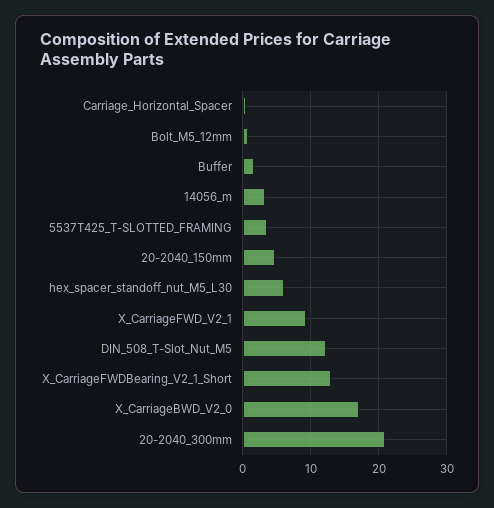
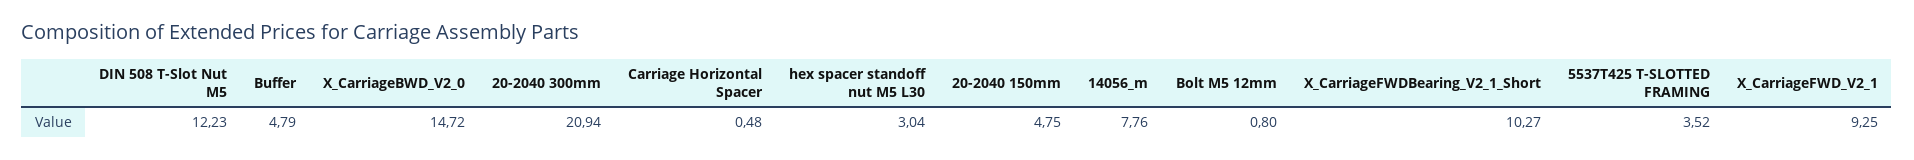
  {
    "Carriage_Horizontal_Spacer": 0.48,
    "Bolt_M5_12mm": 0.8,
-   "Buffer": 2,
+   "Buffer": 4.79,
-   "14056_m": 3,
+   "14056_m": 7.76,
    "5537T425_T-SLOTTED_FRAMING": 3.52,
    "20-2040_150mm": 4.75,
-   "hex_spacer_standoff_nut_M5_L30": 6,
+   "hex_spacer_standoff_nut_M5_L30": 3.04,
    "X_CarriageFWD_V2_1": 9.25,
    "DIN_508_T-Slot_Nut_M5": 12.23,
-   "X_CarriageFWDBearing_V2_1_Short": 13,
+   "X_CarriageFWDBearing_V2_1_Short": 10.27,
-   "X_CarriageBWD_V2_0": 17,
+   "X_CarriageBWD_V2_0": 14.72,
    "20-2040_300mm": 20.94
  }

